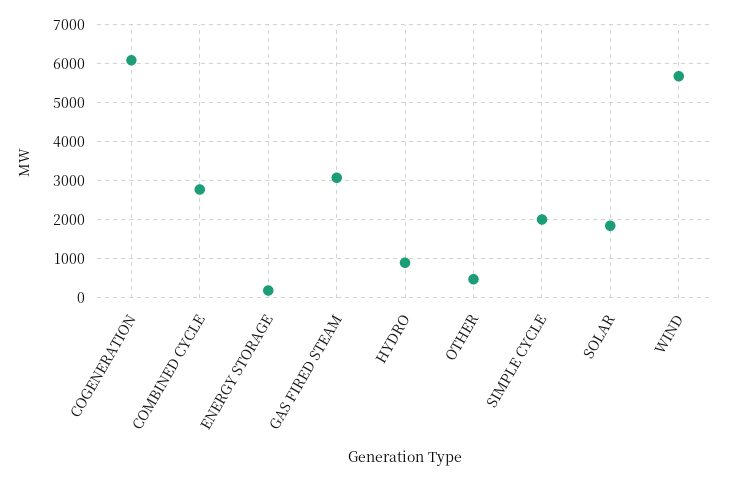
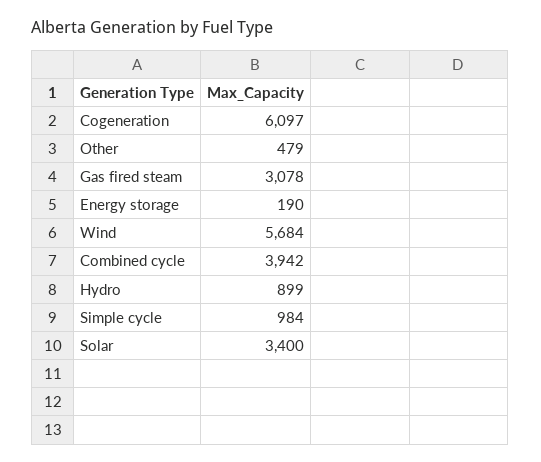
  {
    "COGENERATION": 6097,
-   "COMBINED CYCLE": 2800,
+   "COMBINED CYCLE": 3942,
    "ENERGY STORAGE": 190,
    "GAS FIRED STEAM": 3078,
    "HYDRO": 899,
    "OTHER": 479,
-   "SIMPLE CYCLE": 2000,
+   "SIMPLE CYCLE": 984,
-   "SOLAR": 1800,
+   "SOLAR": 3400,
    "WIND": 5684
  }

